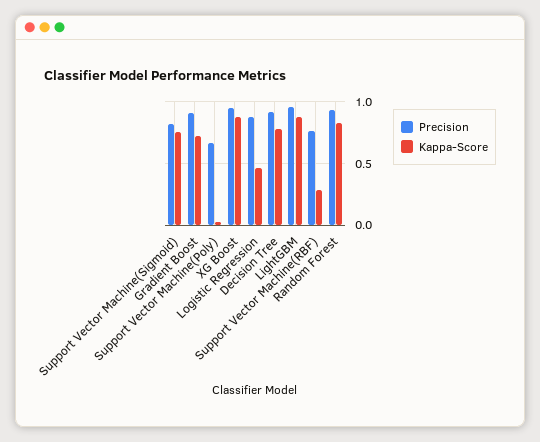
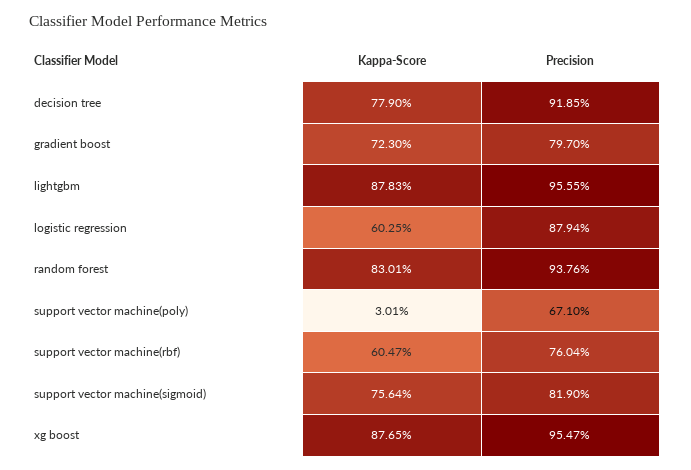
  {
    "Precision": {
      "Support Vector Machine(Sigmoid)": 0.819,
-     "Gradient Boost": 0.9,
+     "Gradient Boost": 0.797,
      "Support Vector Machine(Poly)": 0.671,
      "XG Boost": 0.9547,
      "Logistic Regression": 0.8794,
      "Decision Tree": 0.9185,
      "LightGBM": 0.9555,
      "Support Vector Machine(RBF)": 0.7604,
      "Random Forest": 0.9376
    },
    "Kappa-Score": {
      "Support Vector Machine(Sigmoid)": 0.7564,
      "Gradient Boost": 0.723,
      "Support Vector Machine(Poly)": 0.0301,
      "XG Boost": 0.8765,
-     "Logistic Regression": 0.45,
+     "Logistic Regression": 0.6025,
      "Decision Tree": 0.779,
      "LightGBM": 0.8783,
-     "Support Vector Machine(RBF)": 0.3,
+     "Support Vector Machine(RBF)": 0.6047,
      "Random Forest": 0.8301
    }
  }

